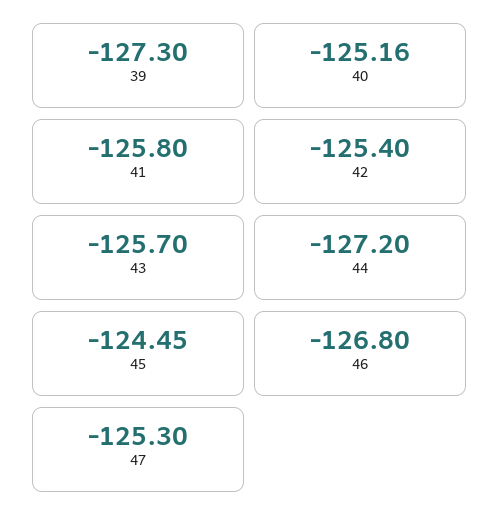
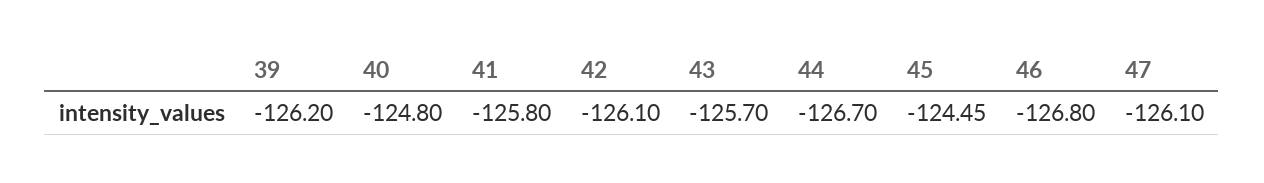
  {
-   "39": -127.3,
+   "39": -126.2,
-   "40": -125.16,
+   "40": -124.8,
    "41": -125.8,
-   "42": -125.4,
+   "42": -126.1,
    "43": -125.7,
-   "44": -127.2,
+   "44": -126.7,
    "45": -124.45,
    "46": -126.8,
-   "47": -125.3
+   "47": -126.1
  }

